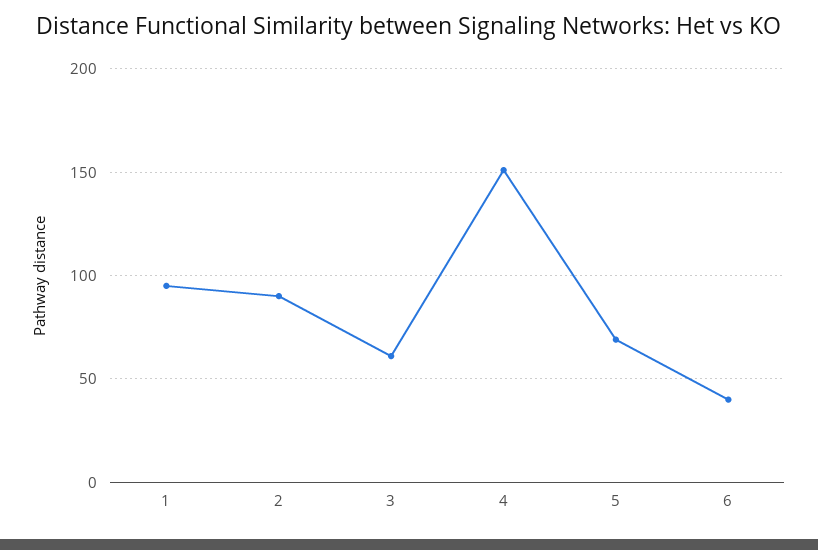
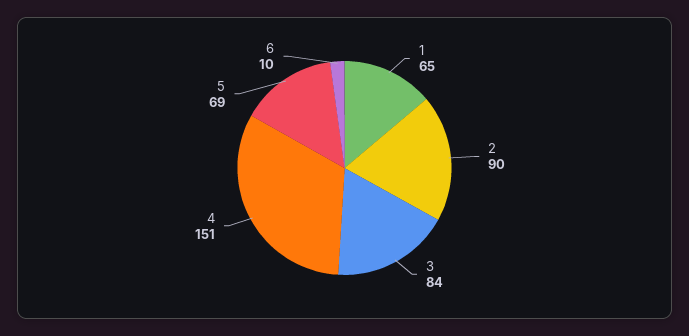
  {
-   "1": 95,
+   "1": 65,
    "2": 90,
-   "3": 60,
+   "3": 84,
    "4": 151,
    "5": 69,
-   "6": 40
+   "6": 10
  }

